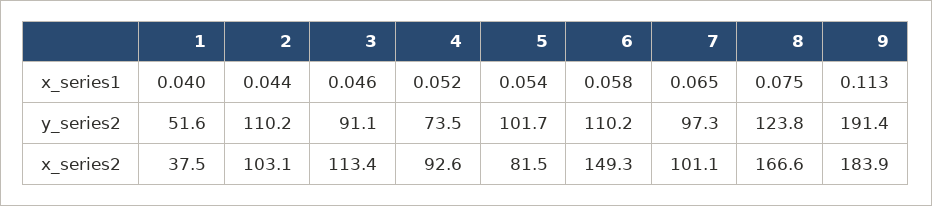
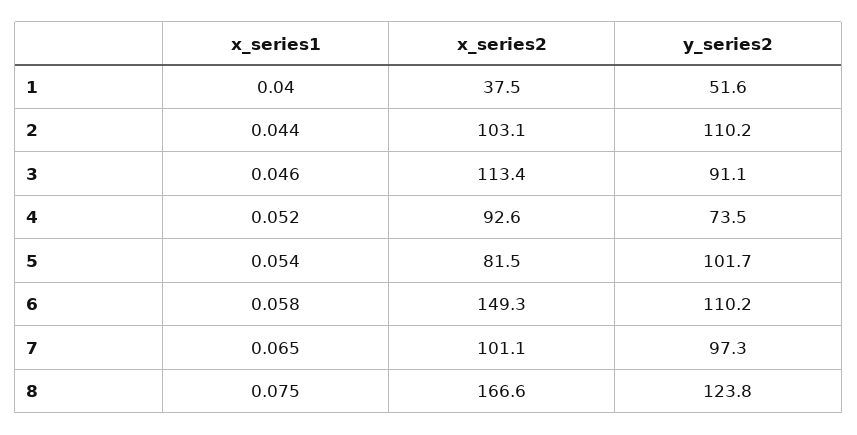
  {
    "1": {
      "x_series1": 0.04,
      "y_series2": 51.6,
      "x_series2": 37.5
    },
    "2": {
      "x_series1": 0.044,
      "y_series2": 110.2,
      "x_series2": 103.1
    },
    "3": {
      "x_series1": 0.046,
      "y_series2": 91.1,
      "x_series2": 113.4
    },
    "4": {
      "x_series1": 0.052,
      "y_series2": 73.5,
      "x_series2": 92.6
    },
    "5": {
      "x_series1": 0.054,
      "y_series2": 101.7,
      "x_series2": 81.5
    },
    "6": {
      "x_series1": 0.058,
      "y_series2": 110.2,
      "x_series2": 149.3
    },
    "7": {
      "x_series1": 0.065,
      "y_series2": 97.3,
      "x_series2": 101.1
    },
    "8": {
      "x_series1": 0.075,
      "y_series2": 123.8,
      "x_series2": 166.6
-   },
+   }
-   "9": {
-     "x_series1": 0.113,
-     "y_series2": 191.4,
-     "x_series2": 183.9
-   }
  }

